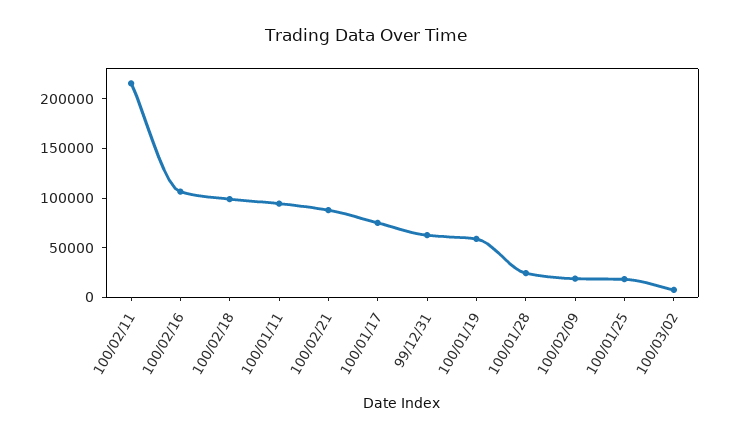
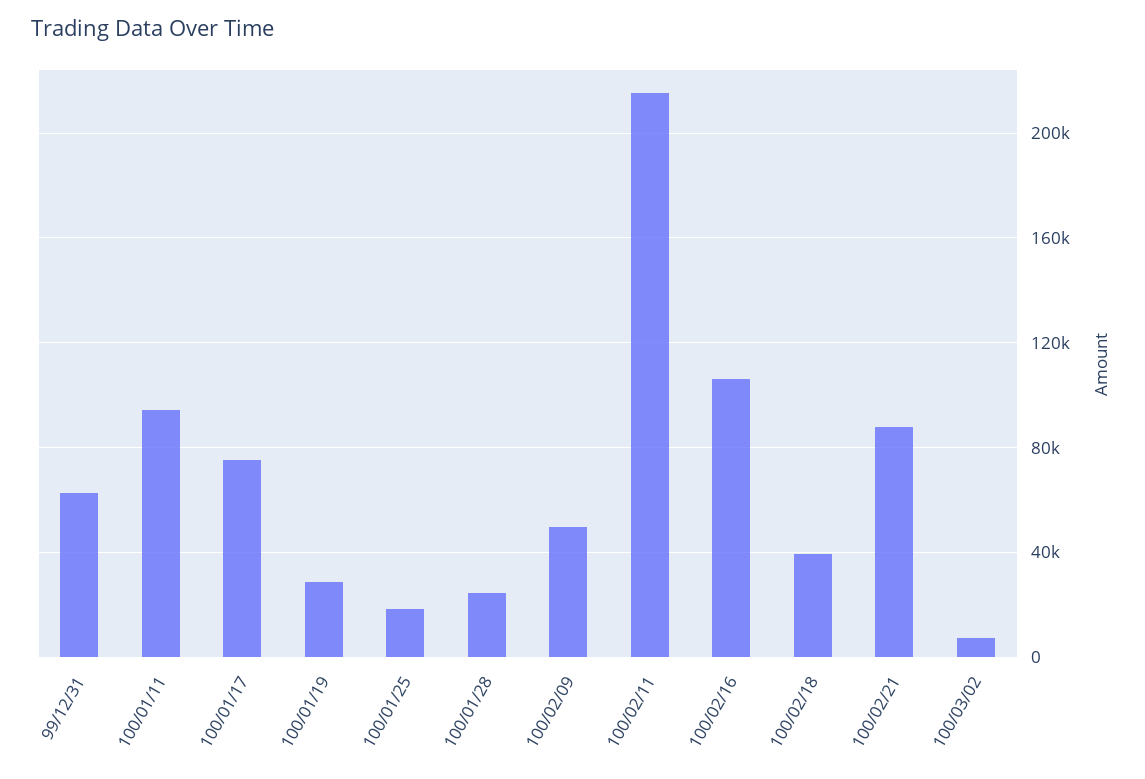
  {
    "100/02/11": 215000,
    "100/02/16": 105000,
-   "100/02/18": 100000,
+   "100/02/18": 40000,
    "100/01/11": 95000,
    "100/02/21": 90000,
    "100/01/17": 75000,
    "99/12/31": 65000,
-   "100/01/19": 60000,
+   "100/01/19": 30000,
    "100/01/28": 25000,
-   "100/02/09": 20000,
+   "100/02/09": 50000,
    "100/01/25": 20000,
    "100/03/02": 10000
  }

